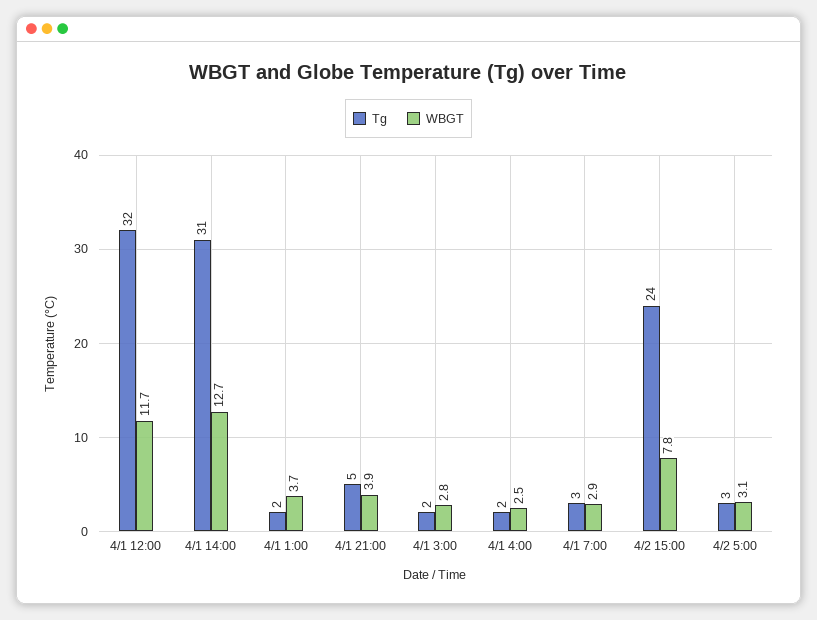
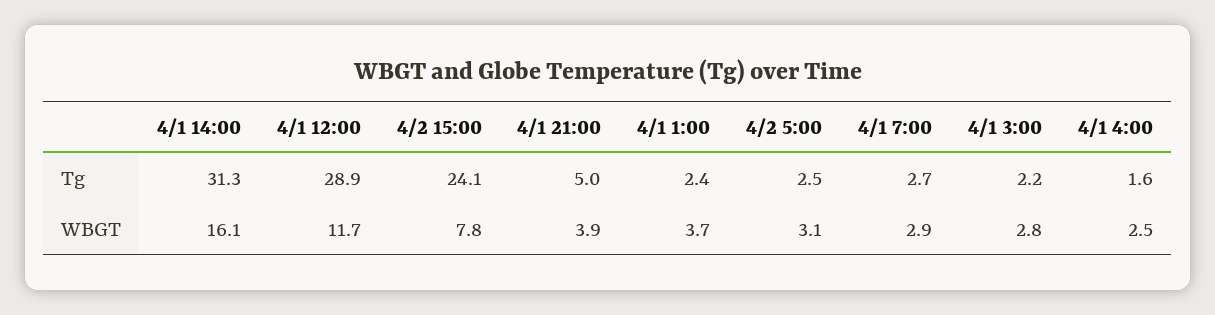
  {
    "Tg": {
-     "4/1 12:00": 32,
+     "4/1 12:00": 28.9,
      "4/1 14:00": 31.3,
      "4/1 1:00": 2.4,
      "4/1 21:00": 5,
      "4/1 3:00": 2.2,
      "4/1 4:00": 1.6,
      "4/1 7:00": 2.7,
      "4/2 15:00": 24.1,
      "4/2 5:00": 2.5
    },
    "WBGT": {
      "4/1 12:00": 11.7,
-     "4/1 14:00": 12.7,
+     "4/1 14:00": 16.1,
      "4/1 1:00": 3.7,
      "4/1 21:00": 3.9,
      "4/1 3:00": 2.8,
      "4/1 4:00": 2.5,
      "4/1 7:00": 2.9,
      "4/2 15:00": 7.8,
      "4/2 5:00": 3.1
    }
  }

